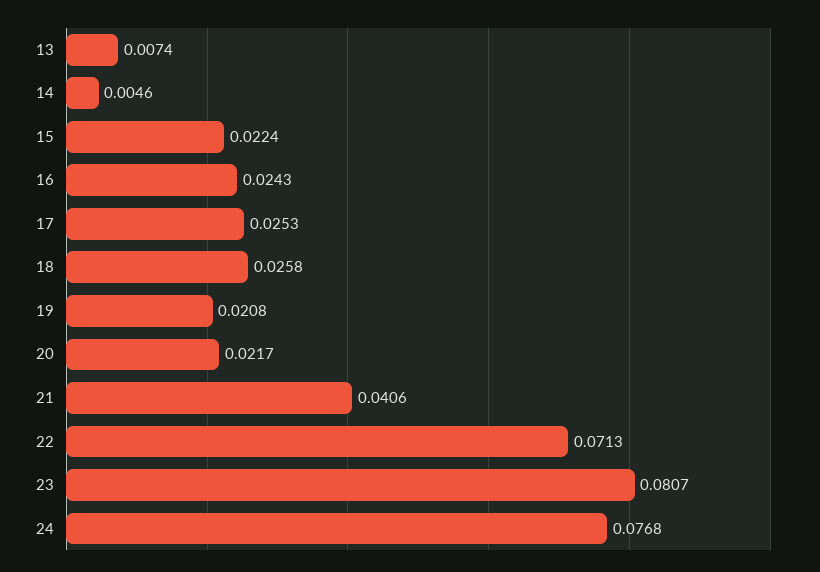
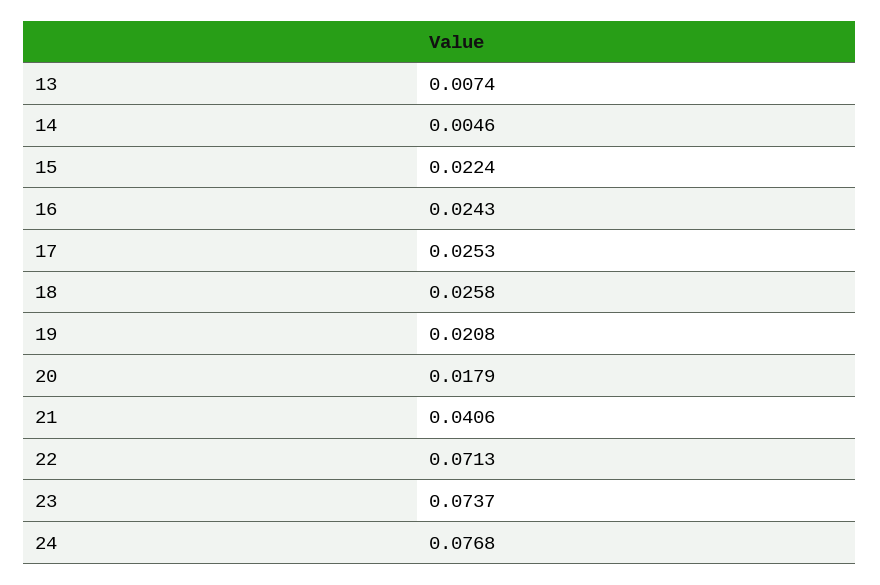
  {
    "13": 0.0074,
    "14": 0.0046,
    "15": 0.0224,
    "16": 0.0243,
    "17": 0.0253,
    "18": 0.0258,
    "19": 0.0208,
-   "20": 0.0217,
+   "20": 0.0179,
    "21": 0.0406,
    "22": 0.0713,
-   "23": 0.0807,
+   "23": 0.0737,
    "24": 0.0768
  }

